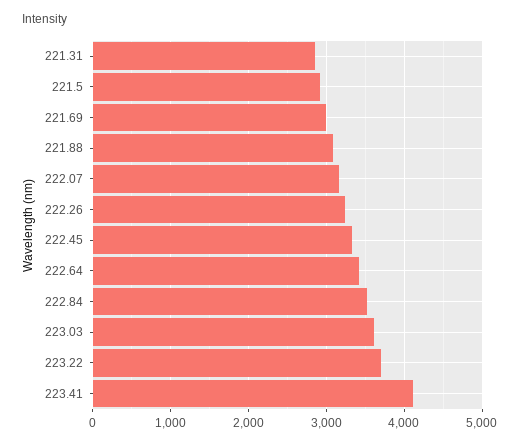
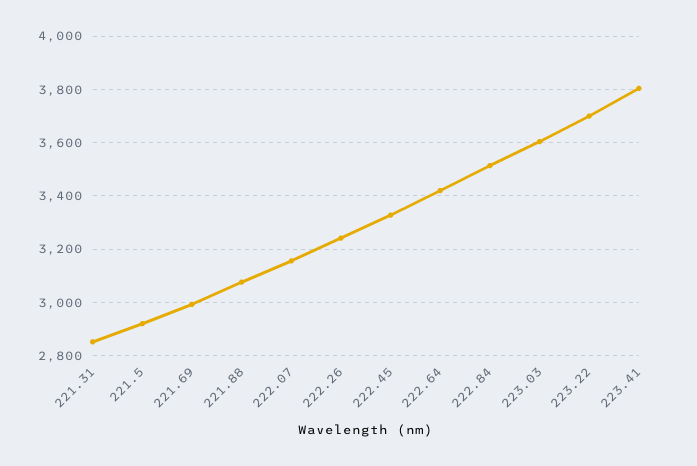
  {
    "221.31": 2850,
    "221.5": 2925,
    "221.69": 3000,
    "221.88": 3075,
    "222.07": 3150,
    "222.26": 3250,
    "222.45": 3325,
    "222.64": 3425,
    "222.84": 3525,
    "223.03": 3600,
    "223.22": 3700,
-   "223.41": 4100
+   "223.41": 3800
  }

